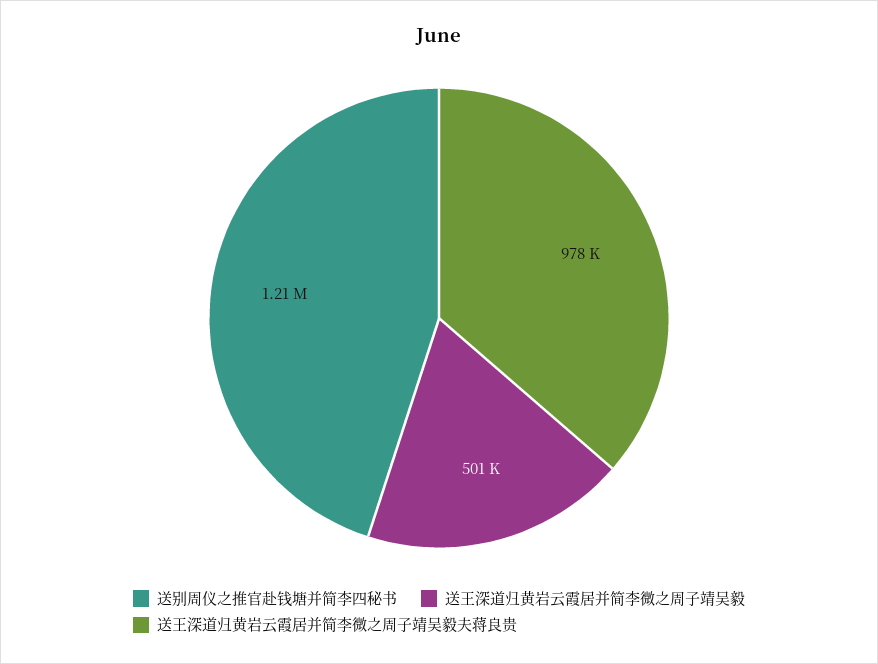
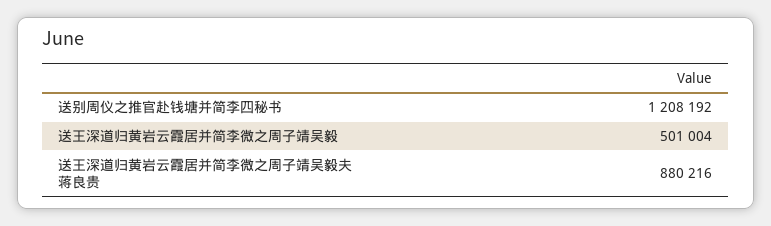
  {
    "送别周仪之推官赴钱塘并简李四秘书": 1208192,
    "送王深道归黄岩云霞居并简李微之周子靖吴毅": 501004,
-   "送王深道归黄岩云霞居并简李微之周子靖吴毅夫蒋良贵": 978000
+   "送王深道归黄岩云霞居并简李微之周子靖吴毅夫蒋良贵": 880216
  }

